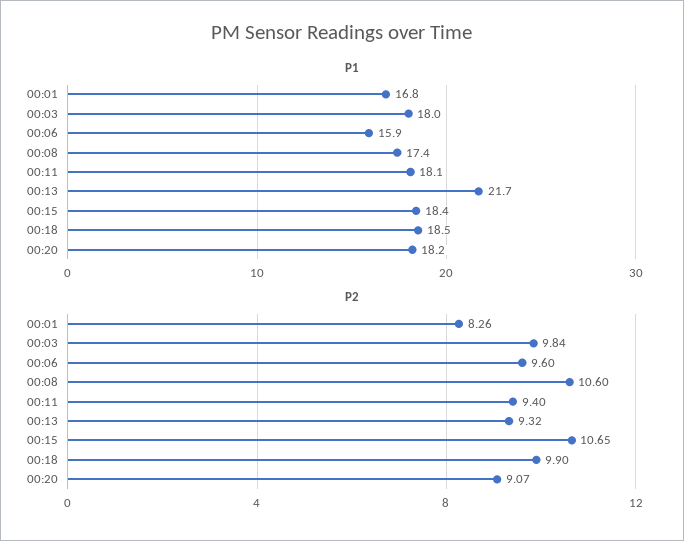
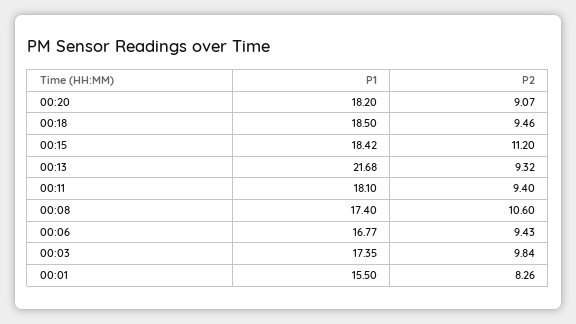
  {
    "P1": {
-     "00:01": 16.8,
+     "00:01": 15.5,
-     "00:03": 18,
+     "00:03": 17.35,
-     "00:06": 15.9,
+     "00:06": 16.77,
      "00:08": 17.4,
      "00:11": 18.1,
      "00:13": 21.68,
      "00:15": 18.42,
      "00:18": 18.5,
      "00:20": 18.2
    },
    "P2": {
      "00:01": 8.26,
      "00:03": 9.84,
-     "00:06": 9.6,
+     "00:06": 9.43,
      "00:08": 10.6,
      "00:11": 9.4,
      "00:13": 9.32,
-     "00:15": 10.65,
+     "00:15": 11.2,
-     "00:18": 9.9,
+     "00:18": 9.46,
      "00:20": 9.07
    }
  }

